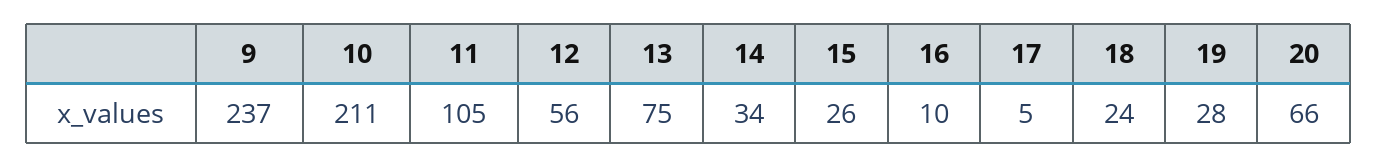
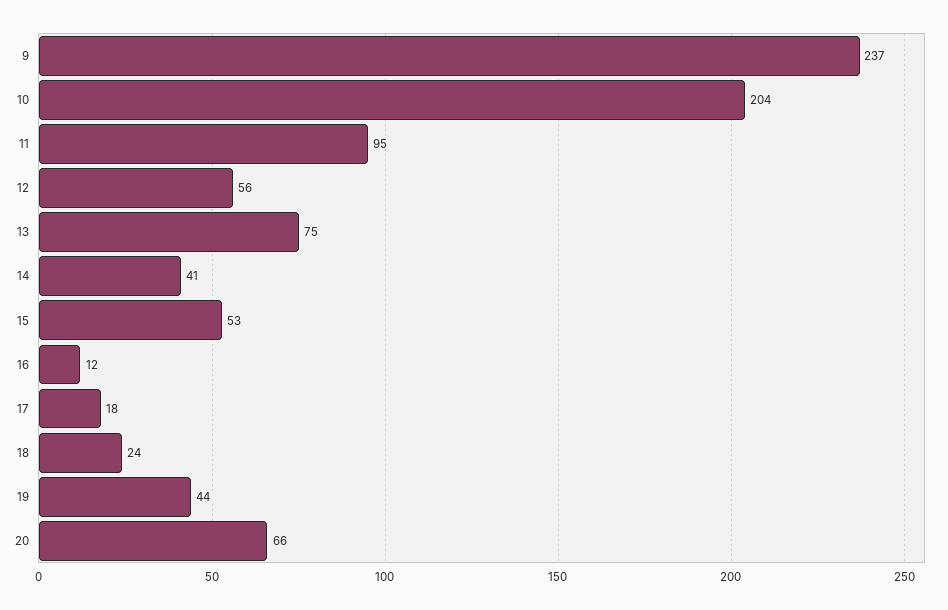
  {
    "9": 237,
-   "10": 211,
+   "10": 204,
-   "11": 105,
+   "11": 95,
    "12": 56,
    "13": 75,
-   "14": 34,
+   "14": 41,
-   "15": 26,
+   "15": 53,
-   "16": 10,
+   "16": 12,
-   "17": 5,
+   "17": 18,
    "18": 24,
-   "19": 28,
+   "19": 44,
    "20": 66
  }

